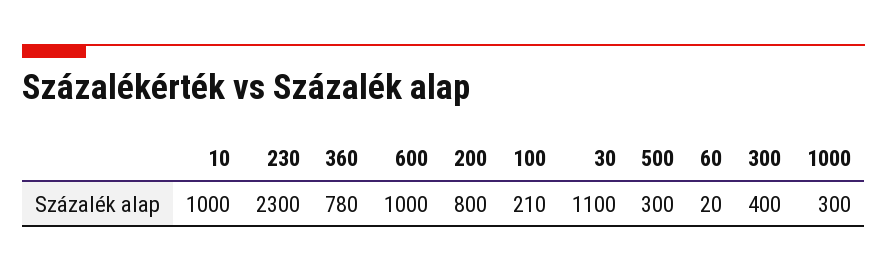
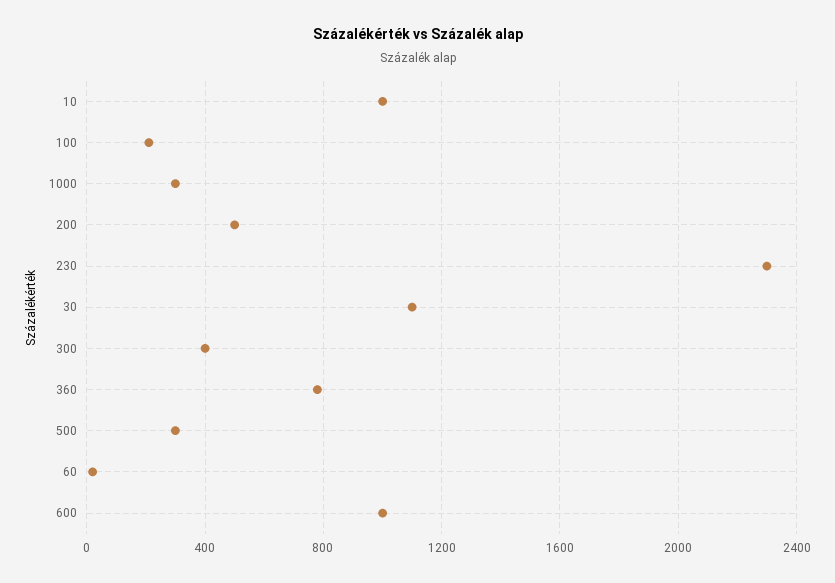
  {
    "10": 1000,
    "230": 2300,
    "360": 780,
    "600": 1000,
-   "200": 800,
+   "200": 500,
    "100": 210,
    "30": 1100,
    "500": 300,
    "60": 20,
    "300": 400,
    "1000": 300
  }

